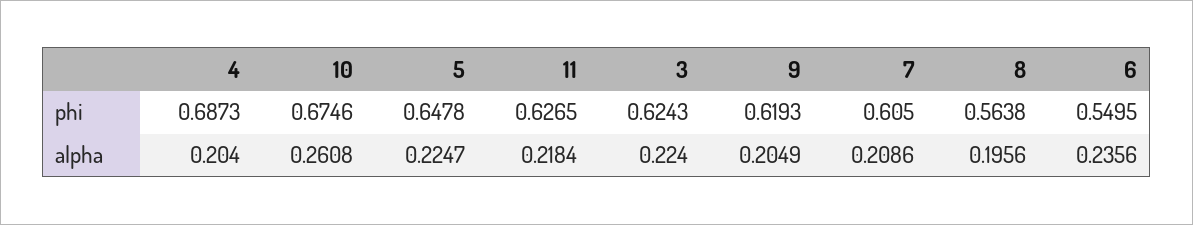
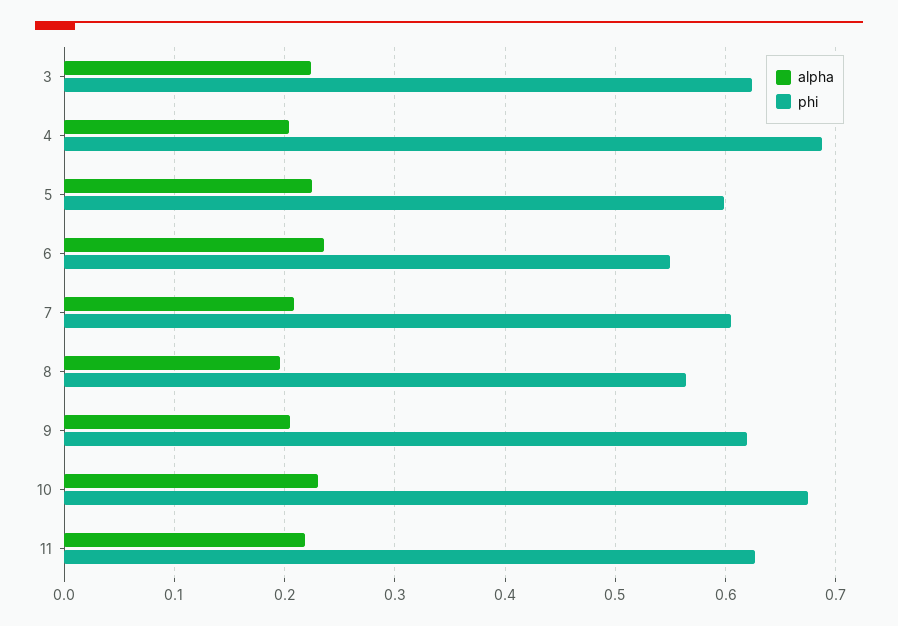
  {
    "phi": {
      "4": 0.6873,
      "10": 0.6746,
-     "5": 0.6478,
+     "5": 0.6,
      "11": 0.6265,
      "3": 0.6243,
      "9": 0.6193,
      "7": 0.605,
      "8": 0.5638,
      "6": 0.5495
    },
    "alpha": {
      "4": 0.204,
-     "10": 0.2608,
+     "10": 0.23,
      "5": 0.2247,
      "11": 0.2184,
      "3": 0.224,
      "9": 0.2049,
      "7": 0.2086,
      "8": 0.1956,
      "6": 0.2356
    }
  }

